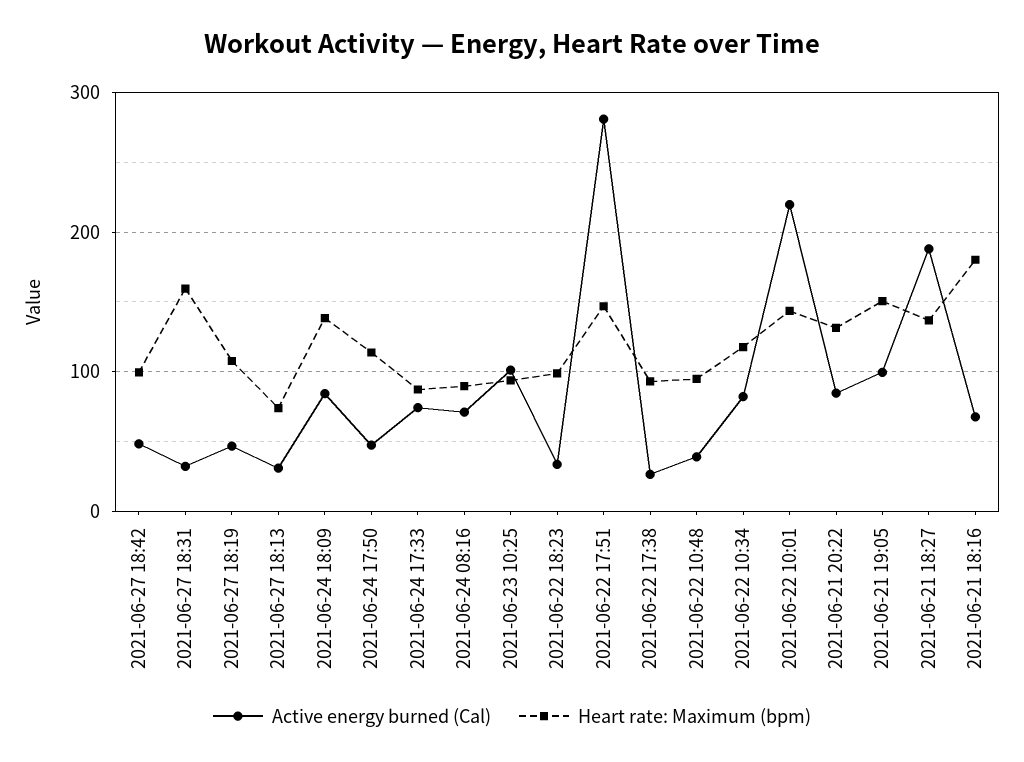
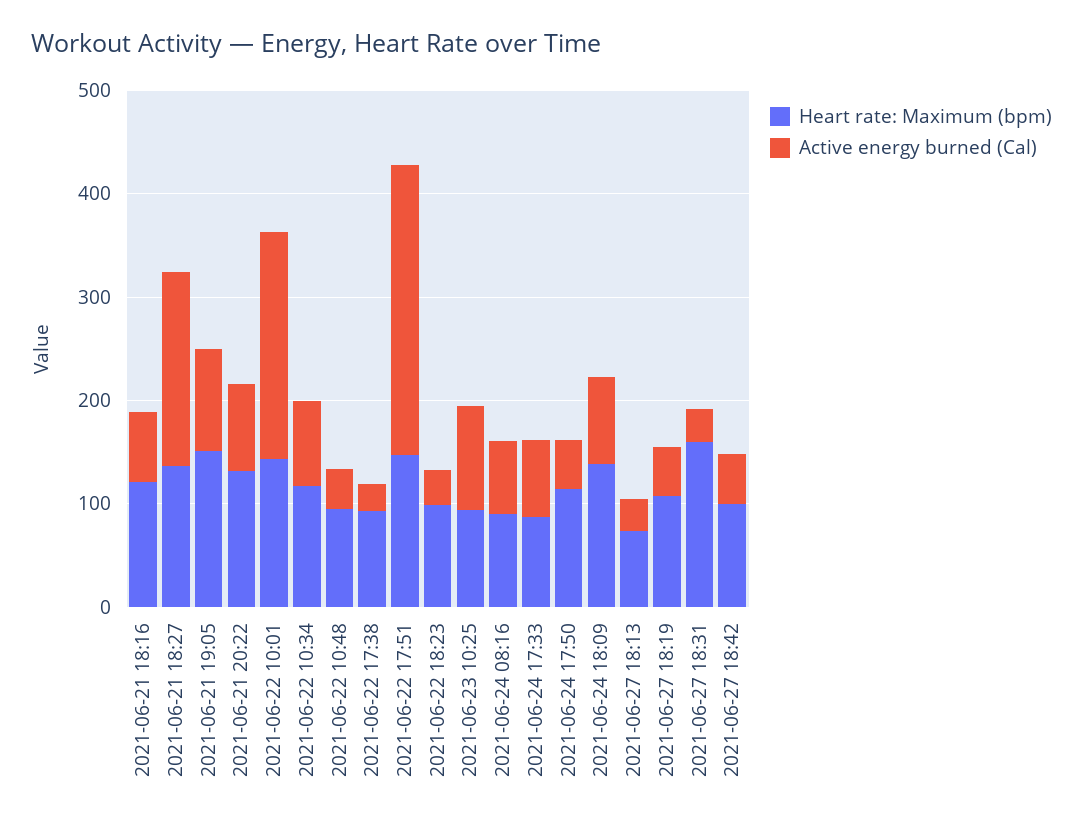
  {
    "Active energy burned (Cal)": {
      "2021-06-27 18:42": 50,
      "2021-06-27 18:31": 30,
      "2021-06-27 18:19": 50,
      "2021-06-27 18:13": 30,
      "2021-06-24 18:09": 80,
      "2021-06-24 17:50": 50,
      "2021-06-24 17:33": 70,
      "2021-06-24 08:16": 70,
      "2021-06-23 10:25": 100,
      "2021-06-22 18:23": 30,
      "2021-06-22 17:51": 280,
      "2021-06-22 17:38": 30,
      "2021-06-22 10:48": 40,
      "2021-06-22 10:34": 80,
      "2021-06-22 10:01": 220,
      "2021-06-21 20:22": 80,
      "2021-06-21 19:05": 100,
      "2021-06-21 18:27": 190,
      "2021-06-21 18:16": 70
    },
    "Heart rate: Maximum (bpm)": {
      "2021-06-27 18:42": 100,
      "2021-06-27 18:31": 160,
      "2021-06-27 18:19": 110,
      "2021-06-27 18:13": 70,
      "2021-06-24 18:09": 140,
      "2021-06-24 17:50": 110,
      "2021-06-24 17:33": 90,
      "2021-06-24 08:16": 90,
      "2021-06-23 10:25": 90,
      "2021-06-22 18:23": 100,
      "2021-06-22 17:51": 150,
      "2021-06-22 17:38": 90,
      "2021-06-22 10:48": 90,
      "2021-06-22 10:34": 120,
      "2021-06-22 10:01": 140,
      "2021-06-21 20:22": 130,
      "2021-06-21 19:05": 150,
      "2021-06-21 18:27": 140,
-     "2021-06-21 18:16": 180
+     "2021-06-21 18:16": 120
    }
  }

